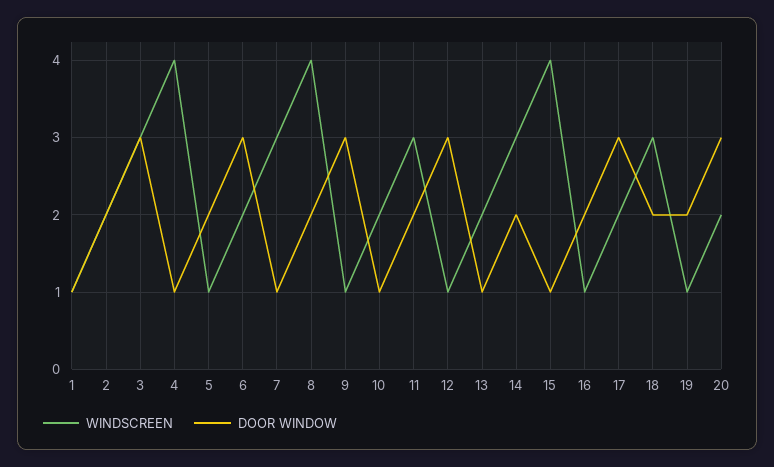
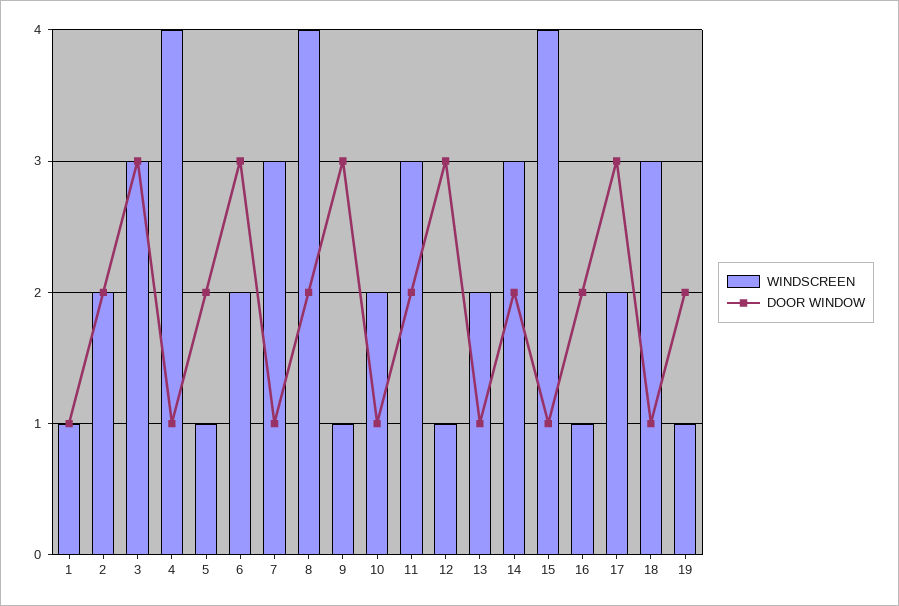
  {
    "WINDSCREEN": {
      "1": 1,
      "2": 2,
      "3": 3,
      "4": 4,
      "5": 1,
      "6": 2,
      "7": 3,
      "8": 4,
      "9": 1,
      "10": 2,
      "11": 3,
      "12": 1,
      "13": 2,
      "14": 3,
      "15": 4,
      "16": 1,
      "17": 2,
      "18": 3,
-     "19": 1,
+     "19": 1
-     "20": 2
    },
    "DOOR WINDOW": {
      "1": 1,
      "2": 2,
      "3": 3,
      "4": 1,
      "5": 2,
      "6": 3,
      "7": 1,
      "8": 2,
      "9": 3,
      "10": 1,
      "11": 2,
      "12": 3,
      "13": 1,
      "14": 2,
      "15": 1,
      "16": 2,
      "17": 3,
-     "18": 2,
+     "18": 1,
-     "19": 2,
+     "19": 2
-     "20": 3
    }
  }

